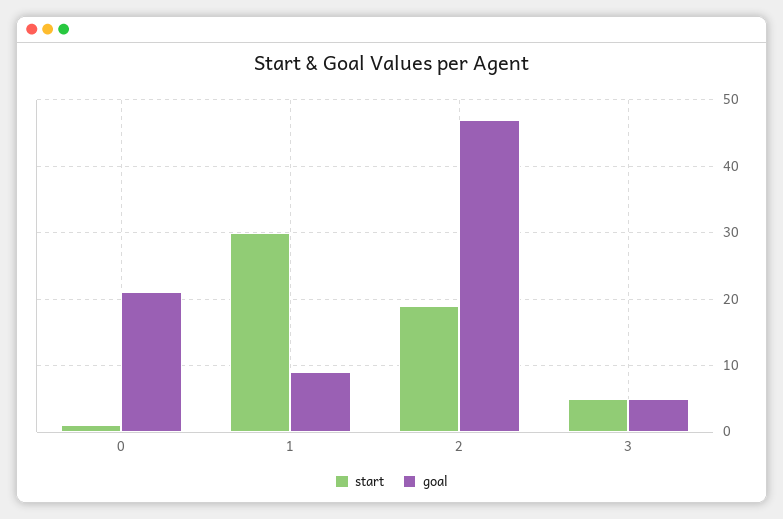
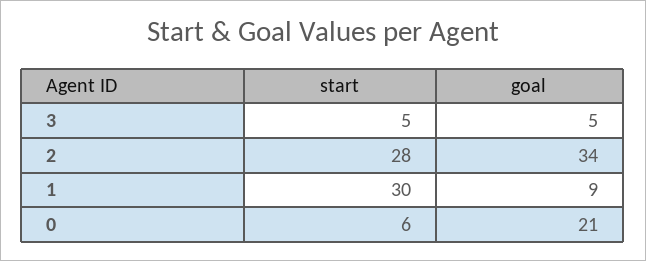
  {
    "start": {
-     "0": 1,
+     "0": 6,
      "1": 30,
-     "2": 19,
+     "2": 28,
      "3": 5
    },
    "goal": {
      "0": 21,
      "1": 9,
-     "2": 47,
+     "2": 34,
      "3": 5
    }
  }

